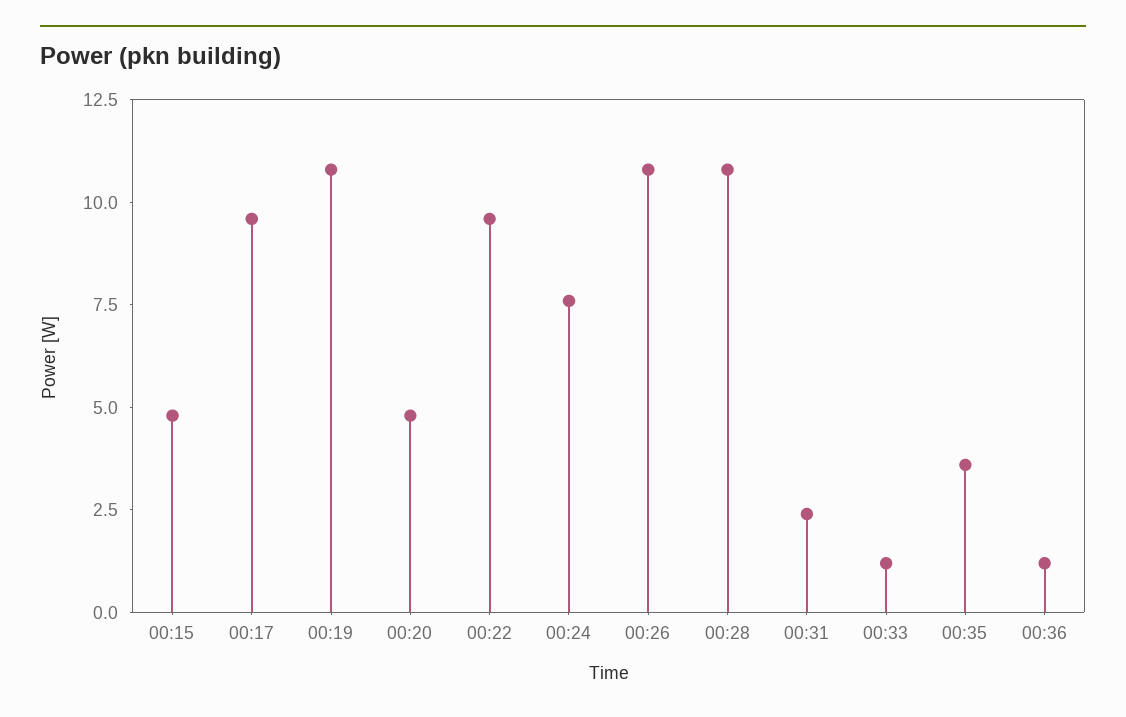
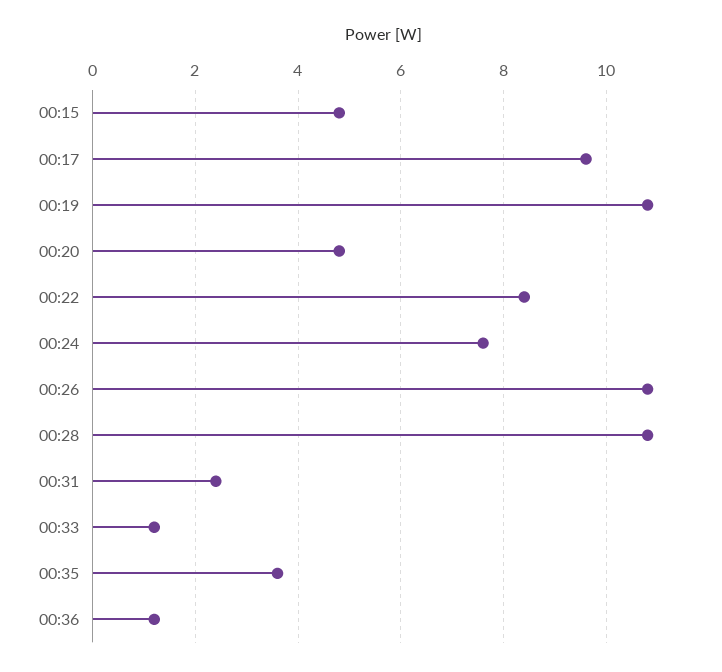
  {
    "00:15": 5,
    "00:17": 9.5,
    "00:19": 11,
    "00:20": 5,
-   "00:22": 9.5,
+   "00:22": 8.5,
    "00:24": 7.5,
    "00:26": 11,
    "00:28": 11,
    "00:31": 2.5,
    "00:33": 1,
    "00:35": 3.5,
    "00:36": 1
  }

